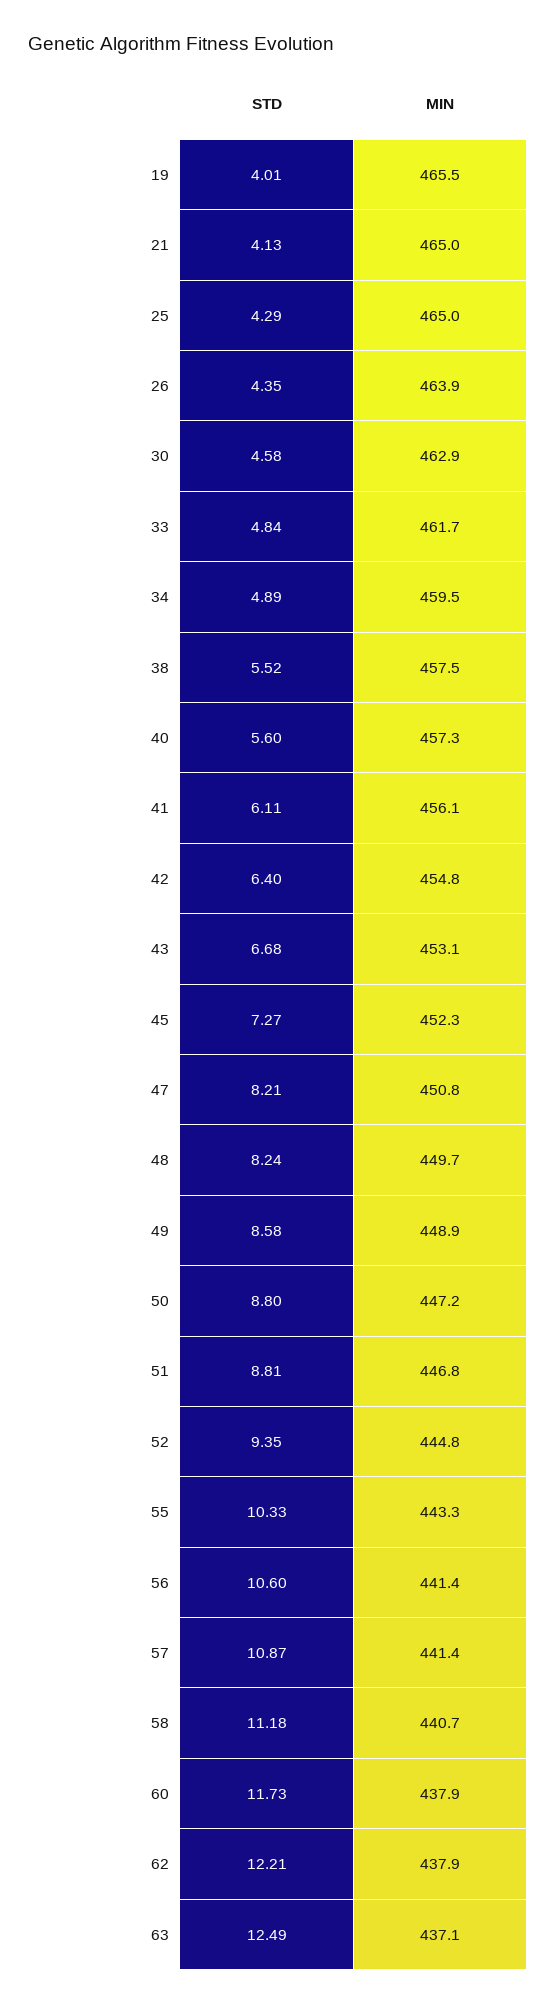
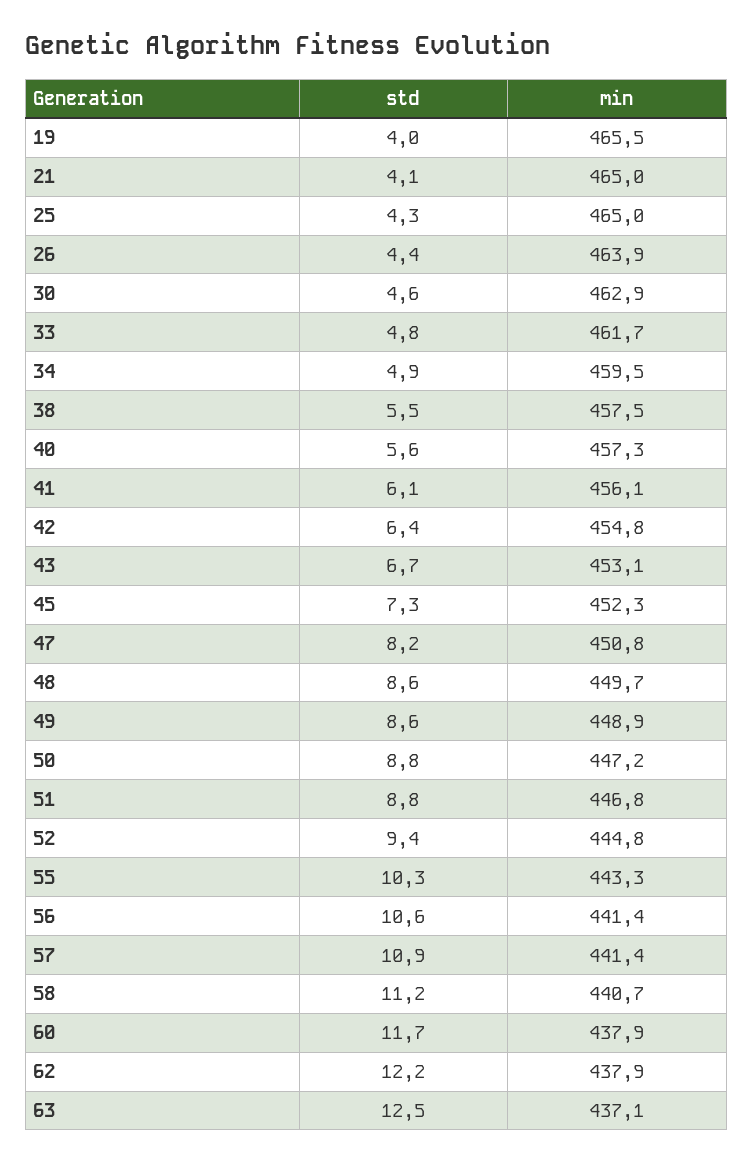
  {
    "STD": {
      "19": 4.01,
      "21": 4.13,
      "25": 4.29,
      "26": 4.35,
      "30": 4.58,
      "33": 4.84,
      "34": 4.89,
      "38": 5.52,
      "40": 5.6,
      "41": 6.11,
      "42": 6.4,
      "43": 6.68,
      "45": 7.27,
      "47": 8.21,
-     "48": 8.24,
+     "48": 8.6,
      "49": 8.58,
      "50": 8.8,
      "51": 8.81,
      "52": 9.35,
      "55": 10.33,
      "56": 10.6,
      "57": 10.87,
      "58": 11.18,
      "60": 11.73,
      "62": 12.21,
      "63": 12.49
    },
    "MIN": {
      "19": 465.5,
      "21": 465,
      "25": 465,
      "26": 463.9,
      "30": 462.9,
      "33": 461.7,
      "34": 459.5,
      "38": 457.5,
      "40": 457.3,
      "41": 456.1,
      "42": 454.8,
      "43": 453.1,
      "45": 452.3,
      "47": 450.8,
      "48": 449.7,
      "49": 448.9,
      "50": 447.2,
      "51": 446.8,
      "52": 444.8,
      "55": 443.3,
      "56": 441.4,
      "57": 441.4,
      "58": 440.7,
      "60": 437.9,
      "62": 437.9,
      "63": 437.1
    }
  }

